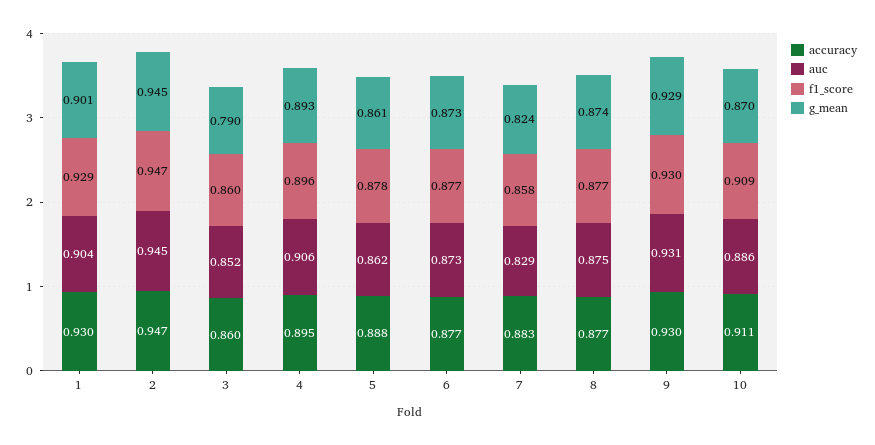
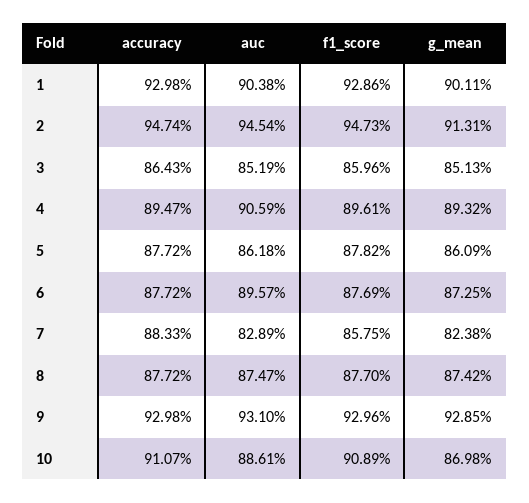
  {
    "accuracy": {
      "1": 0.9298,
      "2": 0.9474,
-     "3": 0.86,
+     "3": 0.8643,
      "4": 0.8947,
-     "5": 0.888,
+     "5": 0.8772,
      "6": 0.8772,
      "7": 0.8833,
      "8": 0.8772,
      "9": 0.9298,
      "10": 0.9107
    },
    "auc": {
      "1": 0.9038,
      "2": 0.9454,
      "3": 0.8519,
      "4": 0.9059,
      "5": 0.8618,
-     "6": 0.873,
+     "6": 0.8957,
      "7": 0.8289,
      "8": 0.8747,
      "9": 0.931,
      "10": 0.8861
    },
    "f1_score": {
      "1": 0.9286,
      "2": 0.9473,
      "3": 0.8596,
      "4": 0.8961,
      "5": 0.8782,
      "6": 0.8769,
      "7": 0.8575,
      "8": 0.877,
      "9": 0.9296,
      "10": 0.9089
    },
    "g_mean": {
      "1": 0.9011,
-     "2": 0.945,
+     "2": 0.9131,
-     "3": 0.79,
+     "3": 0.8513,
      "4": 0.8932,
      "5": 0.8609,
      "6": 0.8725,
      "7": 0.8238,
      "8": 0.8742,
      "9": 0.9285,
      "10": 0.8698
    }
  }

